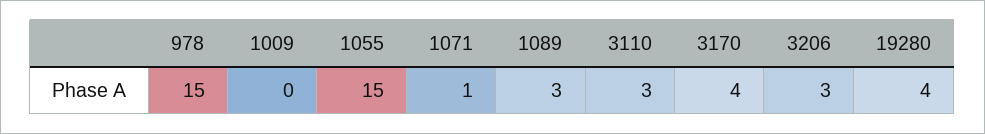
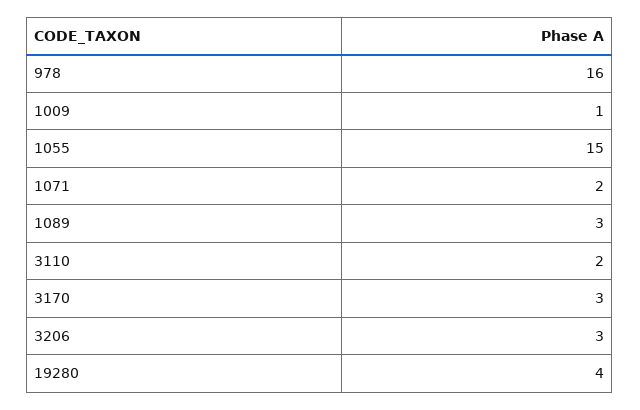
  {
-   "978": 15,
+   "978": 16,
-   "1009": 0,
+   "1009": 1,
    "1055": 15,
-   "1071": 1,
+   "1071": 2,
    "1089": 3,
-   "3110": 3,
+   "3110": 2,
-   "3170": 4,
+   "3170": 3,
    "3206": 3,
    "19280": 4
  }

